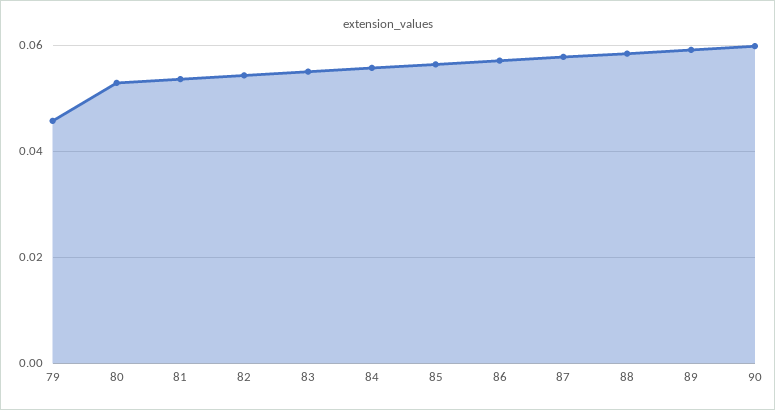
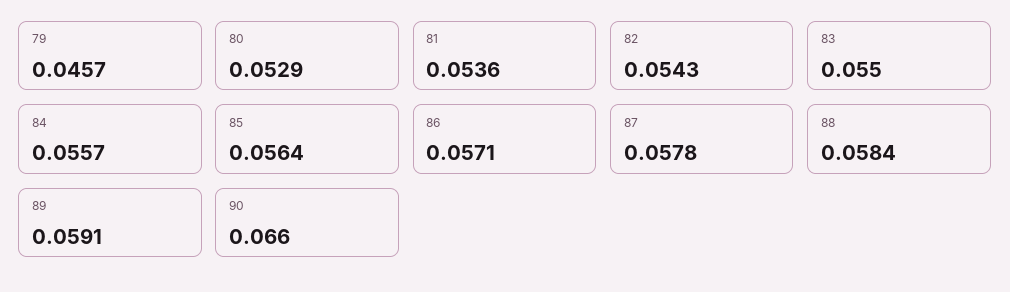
  {
    "79": 0.0457,
    "80": 0.0529,
    "81": 0.0536,
    "82": 0.0543,
    "83": 0.055,
    "84": 0.0557,
    "85": 0.0564,
    "86": 0.0571,
    "87": 0.0578,
    "88": 0.0584,
    "89": 0.0591,
-   "90": 0.06
+   "90": 0.066
  }

